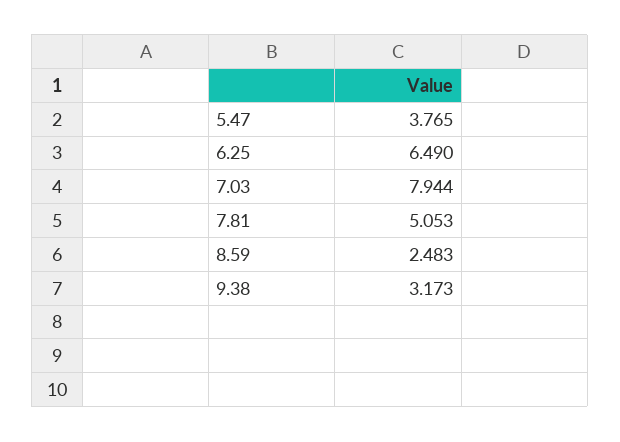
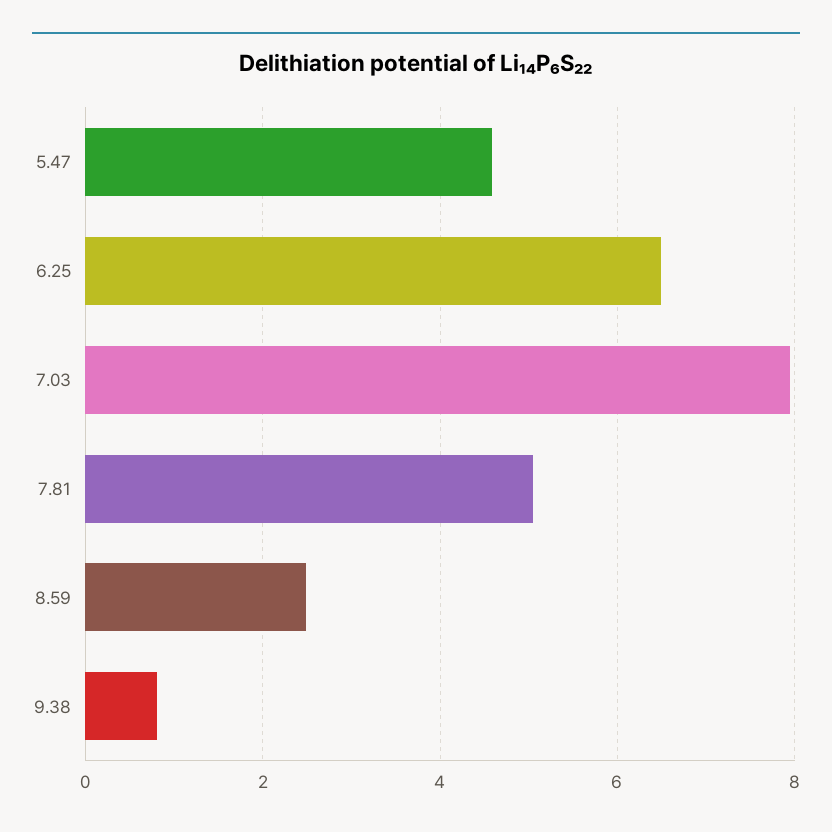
  {
-   "5.47": 3.765,
+   "5.47": 4.6,
    "6.25": 6.49,
    "7.03": 7.944,
    "7.81": 5.053,
    "8.59": 2.483,
-   "9.38": 3.173
+   "9.38": 0.8
  }

